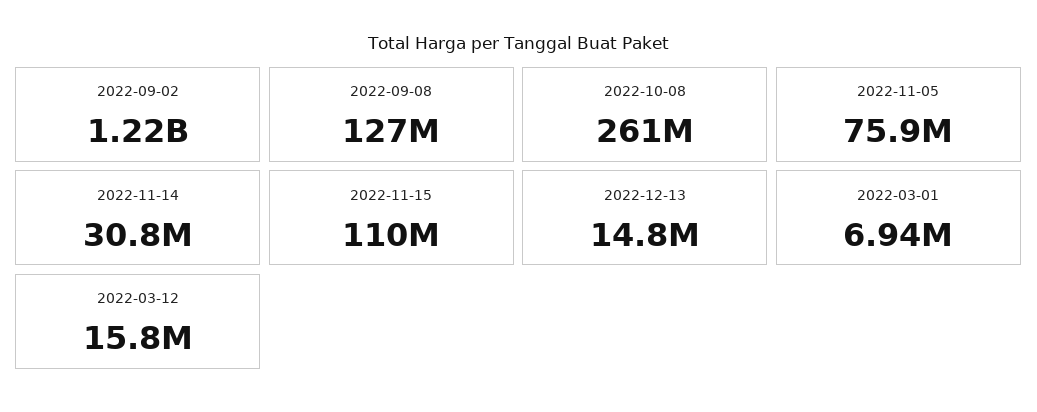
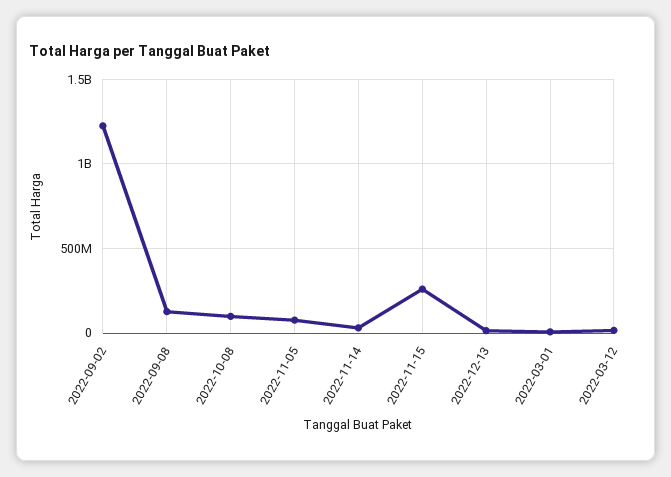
  {
    "2022-09-02": 1220000000,
    "2022-09-08": 127000000,
-   "2022-10-08": 261000000,
+   "2022-10-08": 100000000,
    "2022-11-05": 75900000,
    "2022-11-14": 30800000,
-   "2022-11-15": 110000000,
+   "2022-11-15": 250000000,
    "2022-12-13": 14800000,
    "2022-03-01": 6940000,
    "2022-03-12": 15800000
  }

